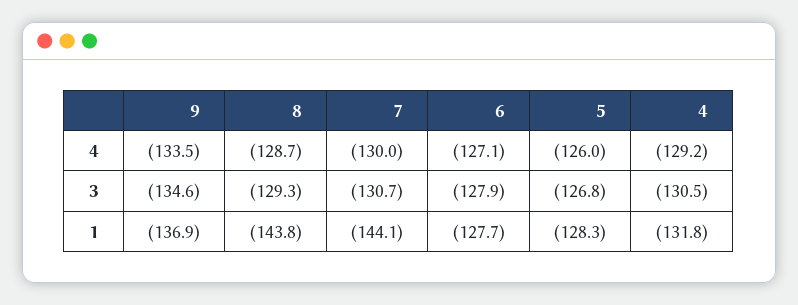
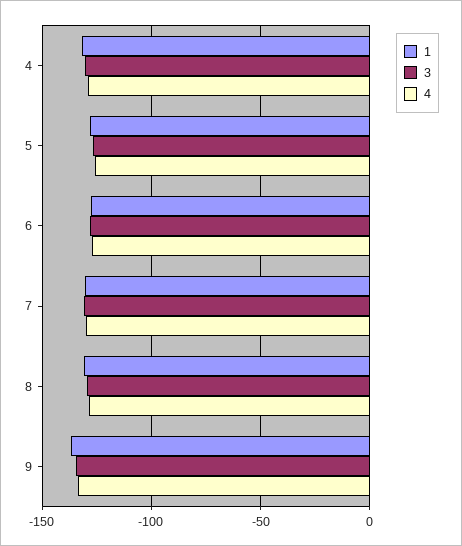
  {
    "4": {
      "9": -133.5,
      "8": -128.7,
      "7": -130,
      "6": -127.1,
      "5": -126,
      "4": -129.2
    },
    "3": {
      "9": -134.6,
      "8": -129.3,
      "7": -130.7,
      "6": -127.9,
      "5": -126.8,
      "4": -130.5
    },
    "1": {
      "9": -136.9,
-     "8": -143.8,
+     "8": -130,
-     "7": -144.1,
+     "7": -130,
      "6": -127.7,
      "5": -128.3,
      "4": -131.8
    }
  }

